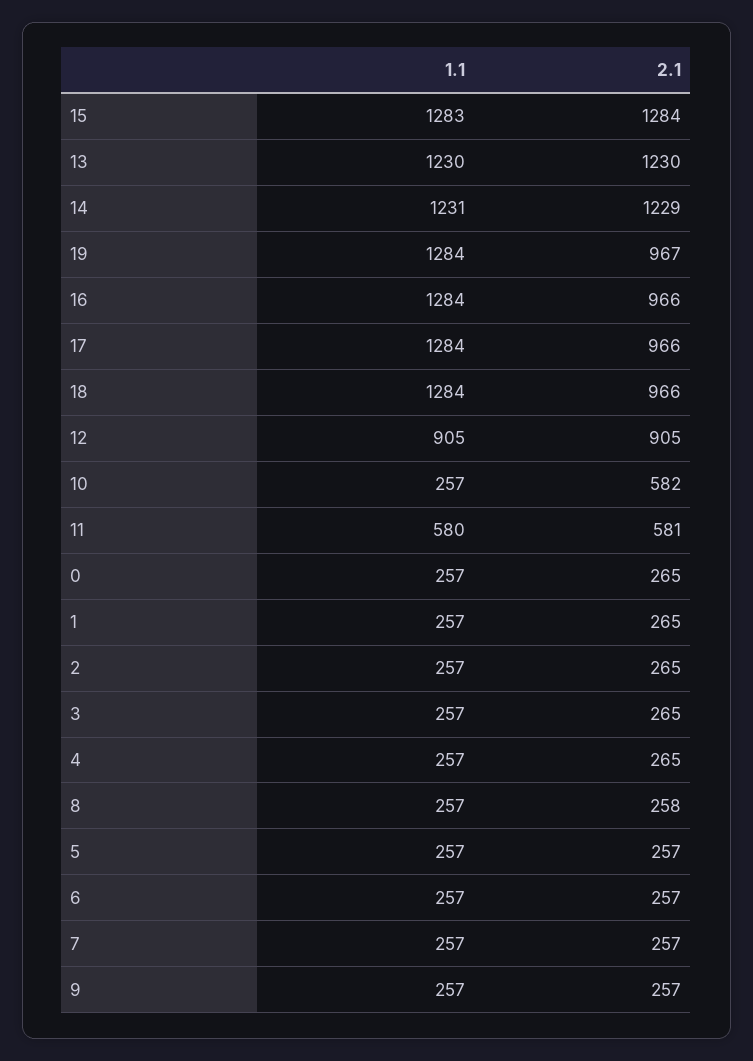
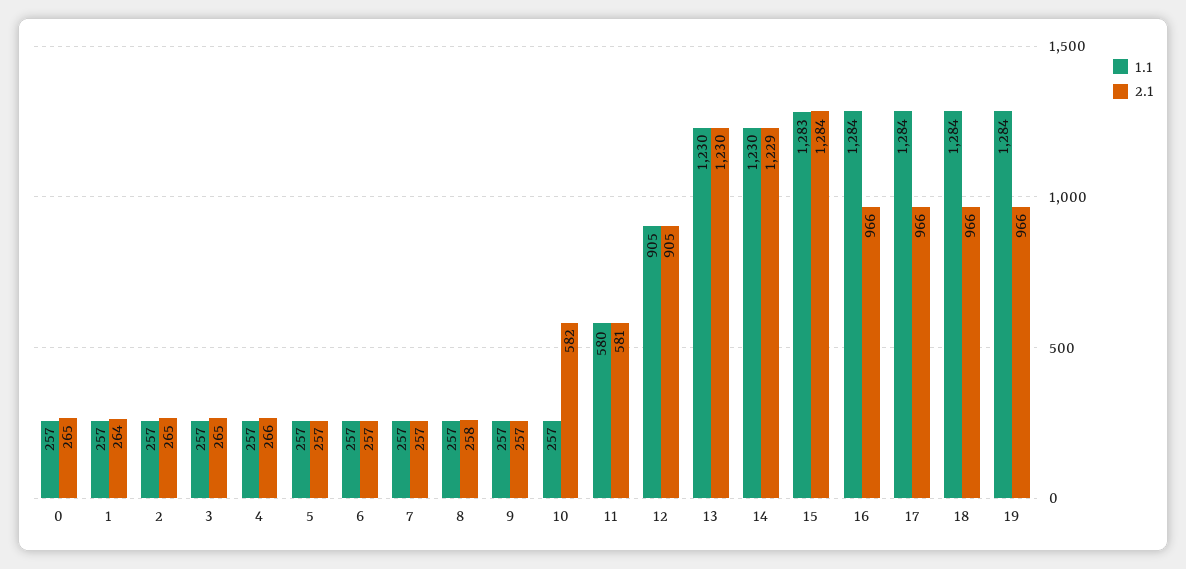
  {
    "1.1": {
      "15": 1283,
      "13": 1230,
-     "14": 1231,
+     "14": 1230,
      "19": 1284,
      "16": 1284,
      "17": 1284,
      "18": 1284,
      "12": 905,
      "10": 257,
      "11": 580,
      "0": 257,
      "1": 257,
      "2": 257,
      "3": 257,
      "4": 257,
      "8": 257,
      "5": 257,
      "6": 257,
      "7": 257,
      "9": 257
    },
    "2.1": {
      "15": 1284,
      "13": 1230,
      "14": 1229,
-     "19": 967,
+     "19": 966,
      "16": 966,
      "17": 966,
      "18": 966,
      "12": 905,
      "10": 582,
      "11": 581,
      "0": 265,
-     "1": 265,
+     "1": 264,
      "2": 265,
      "3": 265,
-     "4": 265,
+     "4": 266,
      "8": 258,
      "5": 257,
      "6": 257,
      "7": 257,
      "9": 257
    }
  }

